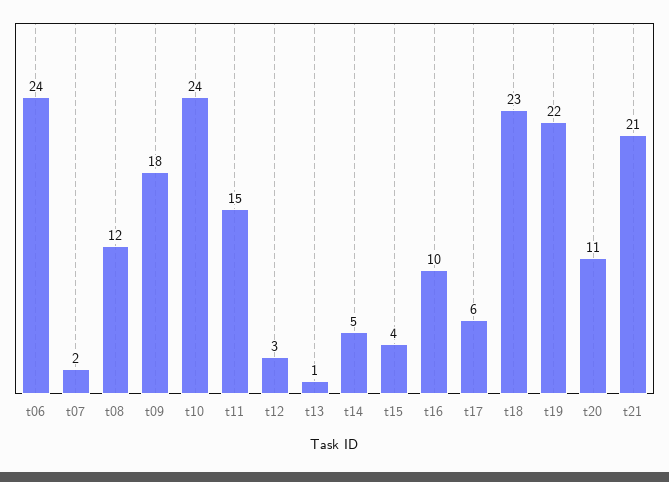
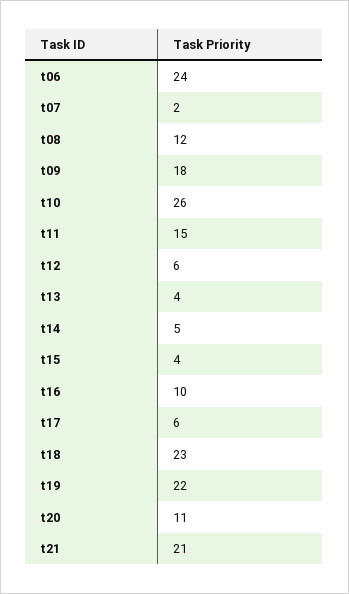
  {
    "t06": 24,
    "t07": 2,
    "t08": 12,
    "t09": 18,
-   "t10": 24,
+   "t10": 26,
    "t11": 15,
-   "t12": 3,
+   "t12": 6,
-   "t13": 1,
+   "t13": 4,
    "t14": 5,
    "t15": 4,
    "t16": 10,
    "t17": 6,
    "t18": 23,
    "t19": 22,
    "t20": 11,
    "t21": 21
  }

